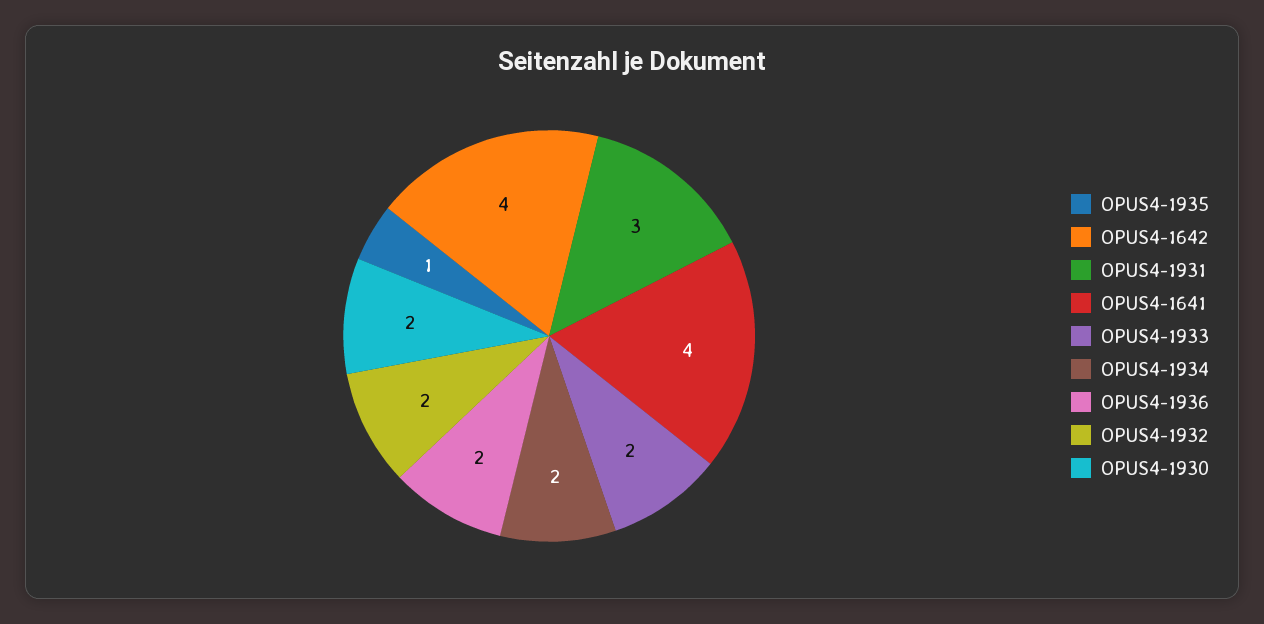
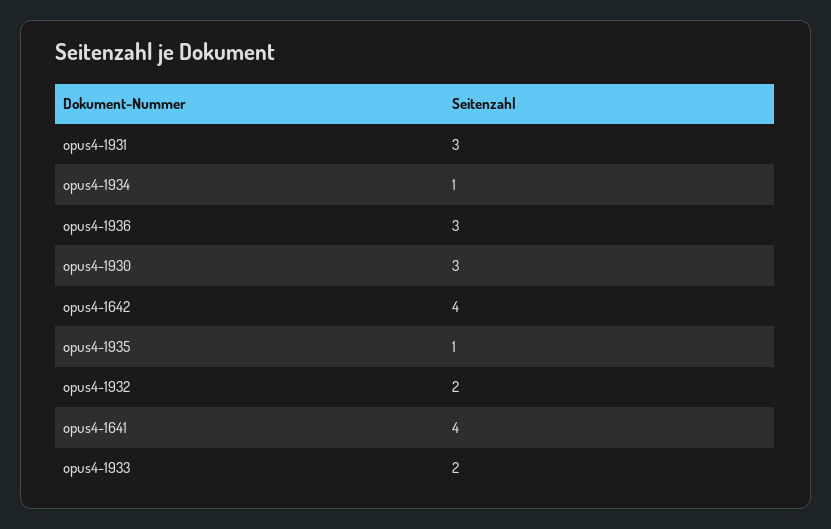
  {
    "OPUS4-1935": 1,
    "OPUS4-1642": 4,
    "OPUS4-1931": 3,
    "OPUS4-1641": 4,
    "OPUS4-1933": 2,
-   "OPUS4-1934": 2,
+   "OPUS4-1934": 1,
-   "OPUS4-1936": 2,
+   "OPUS4-1936": 3,
    "OPUS4-1932": 2,
-   "OPUS4-1930": 2
+   "OPUS4-1930": 3
  }

